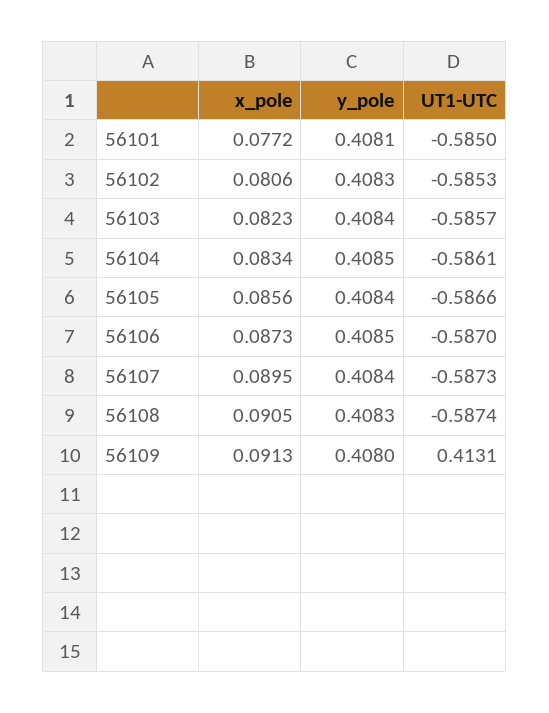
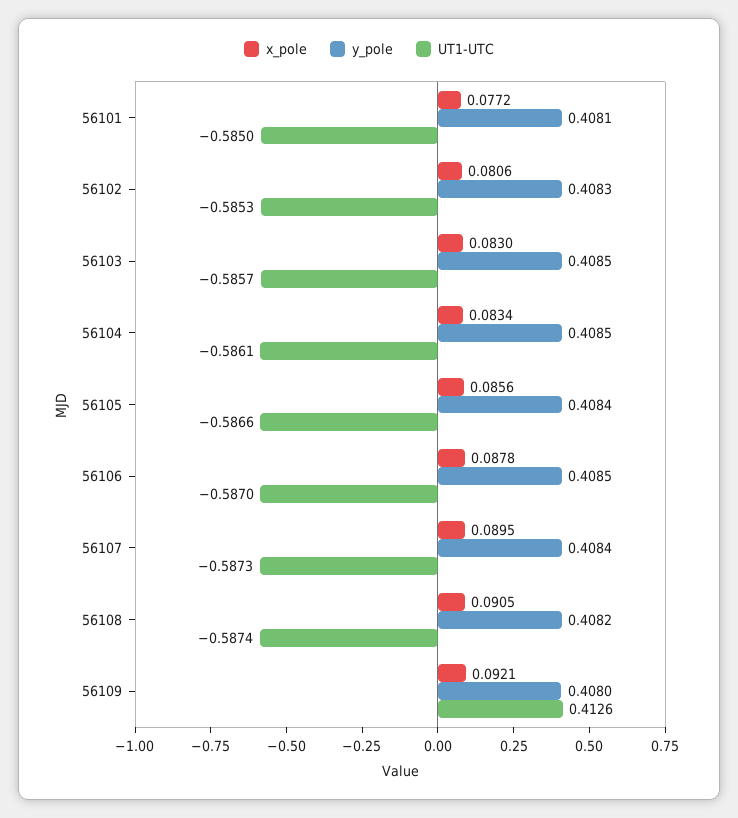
  {
    "x_pole": {
      "56101": 0.0772,
      "56102": 0.0806,
-     "56103": 0.0823,
+     "56103": 0.083,
      "56104": 0.0834,
      "56105": 0.0856,
-     "56106": 0.0873,
+     "56106": 0.0878,
      "56107": 0.0895,
      "56108": 0.0905,
-     "56109": 0.0913
+     "56109": 0.0921
    },
    "y_pole": {
      "56101": 0.4081,
      "56102": 0.4083,
-     "56103": 0.4084,
+     "56103": 0.4085,
      "56104": 0.4085,
      "56105": 0.4084,
      "56106": 0.4085,
      "56107": 0.4084,
-     "56108": 0.4083,
+     "56108": 0.4082,
      "56109": 0.408
    },
    "UT1-UTC": {
      "56101": -0.585,
      "56102": -0.5853,
      "56103": -0.5857,
      "56104": -0.5861,
      "56105": -0.5866,
      "56106": -0.587,
      "56107": -0.5873,
      "56108": -0.5874,
-     "56109": 0.4131
+     "56109": 0.4126
    }
  }

